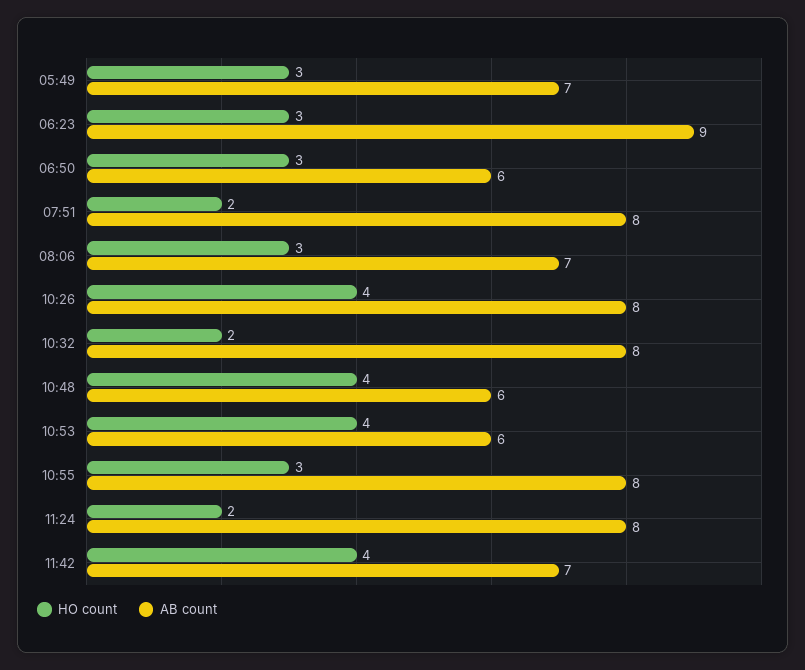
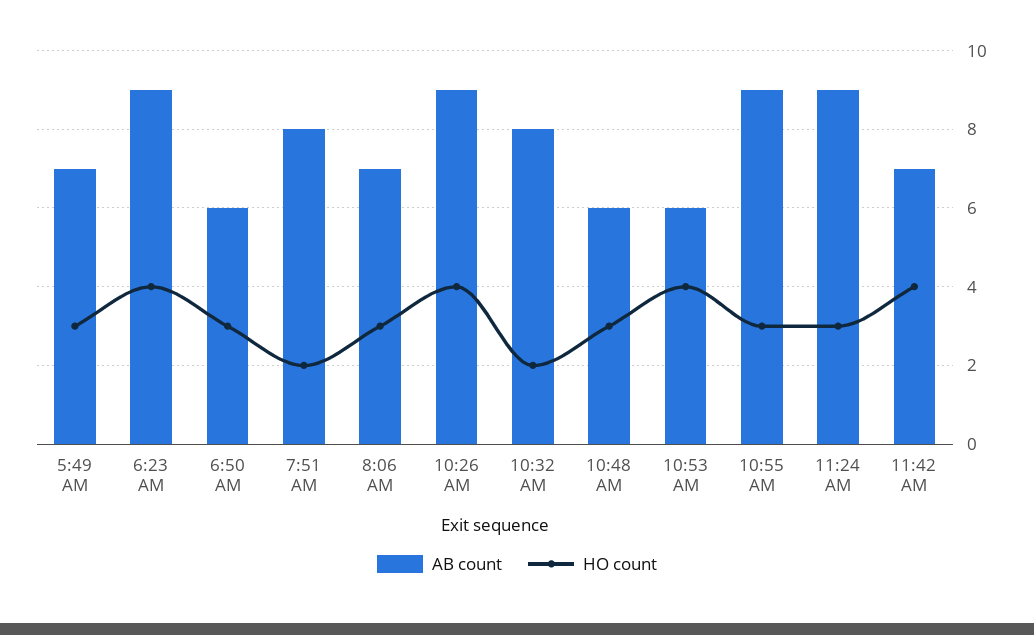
  {
    "HO count": {
      "05:49": 3,
-     "06:23": 3,
+     "06:23": 4,
      "06:50": 3,
      "07:51": 2,
      "08:06": 3,
      "10:26": 4,
      "10:32": 2,
-     "10:48": 4,
+     "10:48": 3,
      "10:53": 4,
      "10:55": 3,
-     "11:24": 2,
+     "11:24": 3,
      "11:42": 4
    },
    "AB count": {
      "05:49": 7,
      "06:23": 9,
      "06:50": 6,
      "07:51": 8,
      "08:06": 7,
-     "10:26": 8,
+     "10:26": 9,
      "10:32": 8,
      "10:48": 6,
      "10:53": 6,
-     "10:55": 8,
+     "10:55": 9,
-     "11:24": 8,
+     "11:24": 9,
      "11:42": 7
    }
  }

